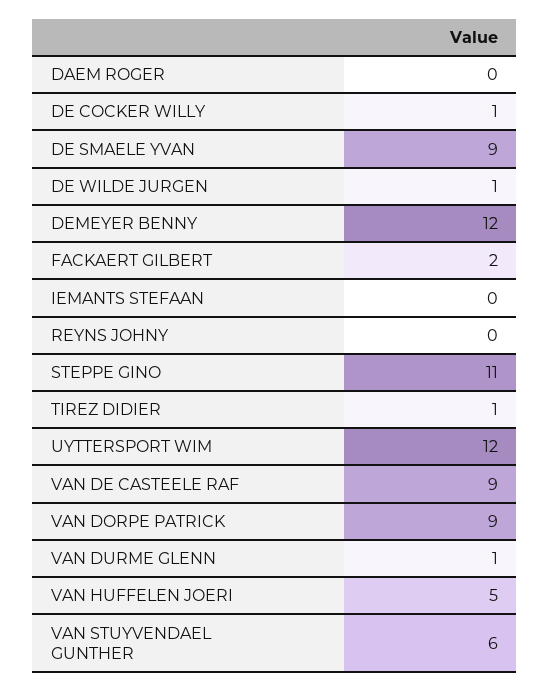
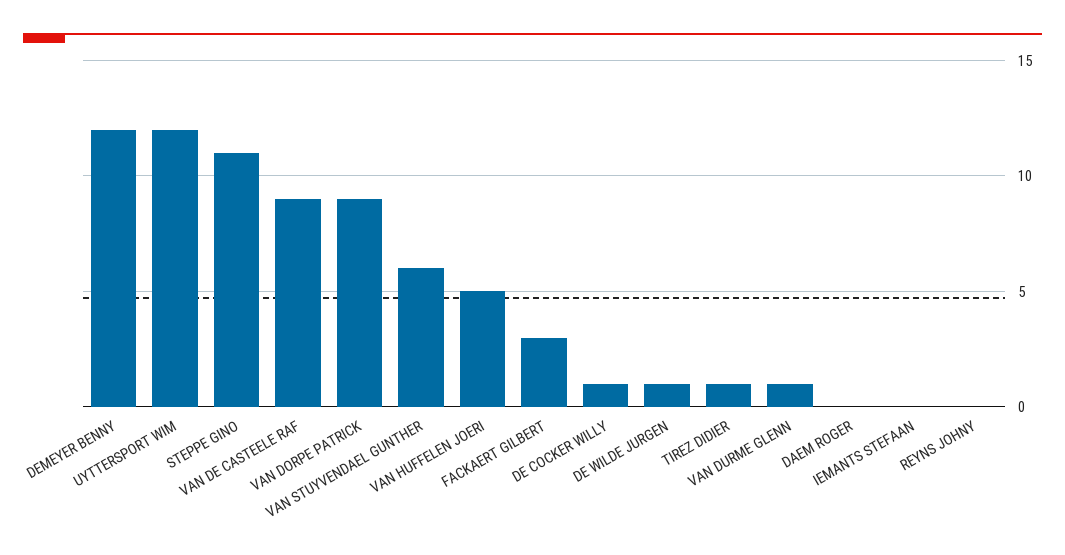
  {
    "DAEM ROGER": 0,
    "DE COCKER WILLY": 1,
-   "DE SMAELE YVAN": 9,
    "DE WILDE JURGEN": 1,
    "DEMEYER BENNY": 12,
-   "FACKAERT GILBERT": 2,
+   "FACKAERT GILBERT": 3,
    "IEMANTS STEFAAN": 0,
    "REYNS JOHNY": 0,
    "STEPPE GINO": 11,
    "TIREZ DIDIER": 1,
    "UYTTERSPORT WIM": 12,
    "VAN DE CASTEELE RAF": 9,
    "VAN DORPE PATRICK": 9,
    "VAN DURME GLENN": 1,
    "VAN HUFFELEN JOERI": 5,
    "VAN STUYVENDAEL GUNTHER": 6
  }

